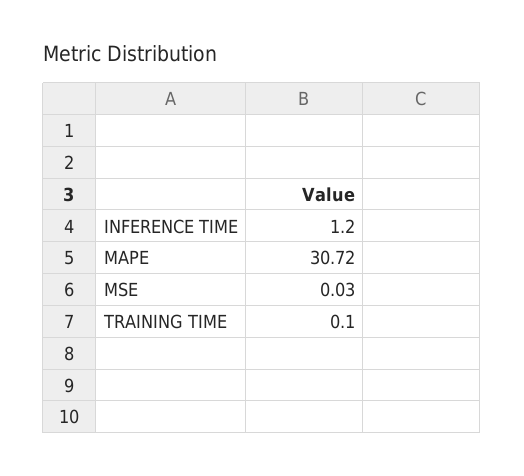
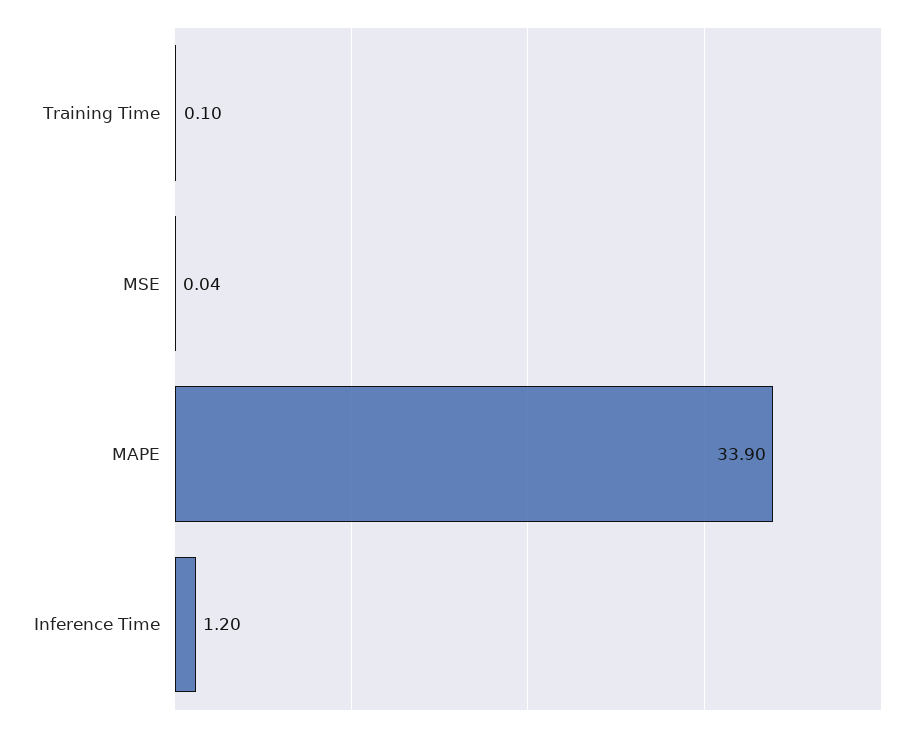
  {
    "INFERENCE TIME": 1.2,
-   "MAPE": 30.72,
+   "MAPE": 33.9,
-   "MSE": 0.03,
+   "MSE": 0.04,
    "TRAINING TIME": 0.1
  }

